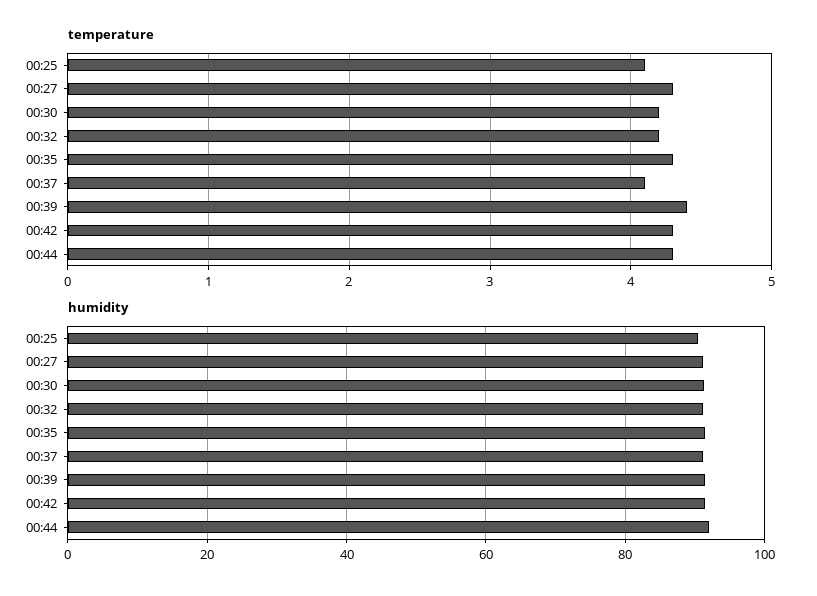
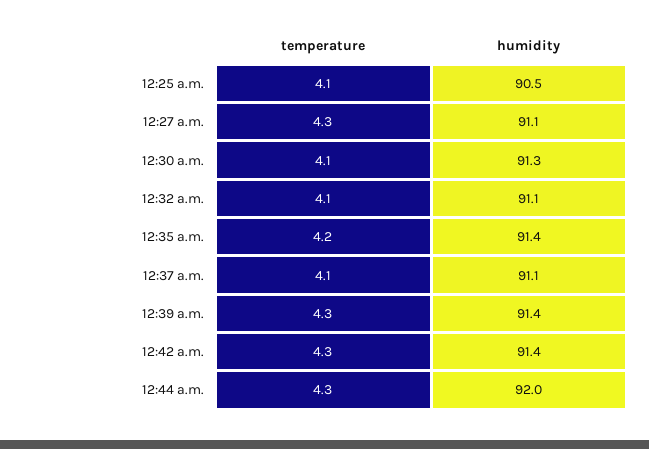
  {
    "temperature": {
      "00:25": 4.1,
      "00:27": 4.3,
-     "00:30": 4.2,
+     "00:30": 4.1,
-     "00:32": 4.2,
+     "00:32": 4.1,
-     "00:35": 4.3,
+     "00:35": 4.2,
      "00:37": 4.1,
-     "00:39": 4.4,
+     "00:39": 4.3,
      "00:42": 4.3,
      "00:44": 4.3
    },
    "humidity": {
      "00:25": 90.5,
      "00:27": 91.1,
      "00:30": 91.3,
      "00:32": 91.1,
      "00:35": 91.4,
      "00:37": 91.1,
      "00:39": 91.4,
      "00:42": 91.4,
      "00:44": 92
    }
  }

